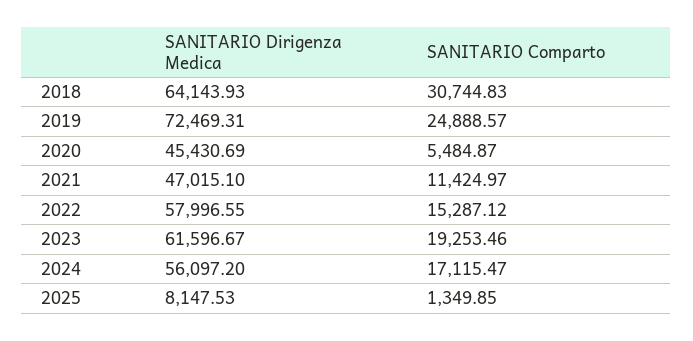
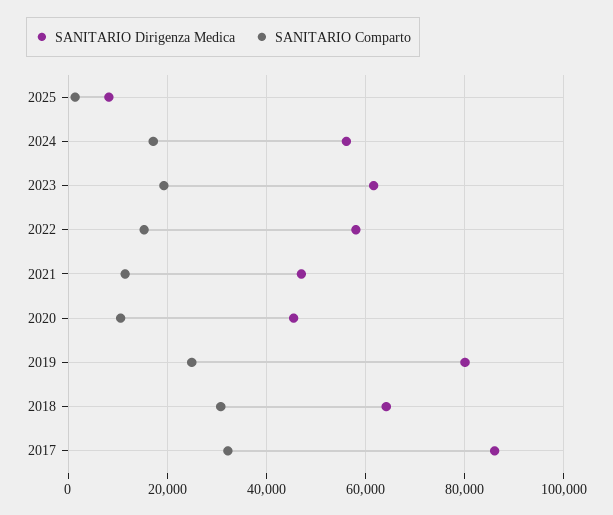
  {
    "SANITARIO Dirigenza Medica": {
      "2018": 64143.93,
-     "2019": 72469.31,
+     "2019": 80000,
      "2020": 45430.69,
      "2021": 47015.1,
      "2022": 57996.55,
      "2023": 61596.67,
      "2024": 56097.2,
-     "2025": 8147.53
+     "2025": 8147.53,
+     "2017": 86000
    },
    "SANITARIO Comparto": {
      "2018": 30744.83,
      "2019": 24888.57,
-     "2020": 5484.87,
+     "2020": 10000,
      "2021": 11424.97,
      "2022": 15287.12,
      "2023": 19253.46,
      "2024": 17115.47,
-     "2025": 1349.85
+     "2025": 1349.85,
+     "2017": 32000
    }
  }

